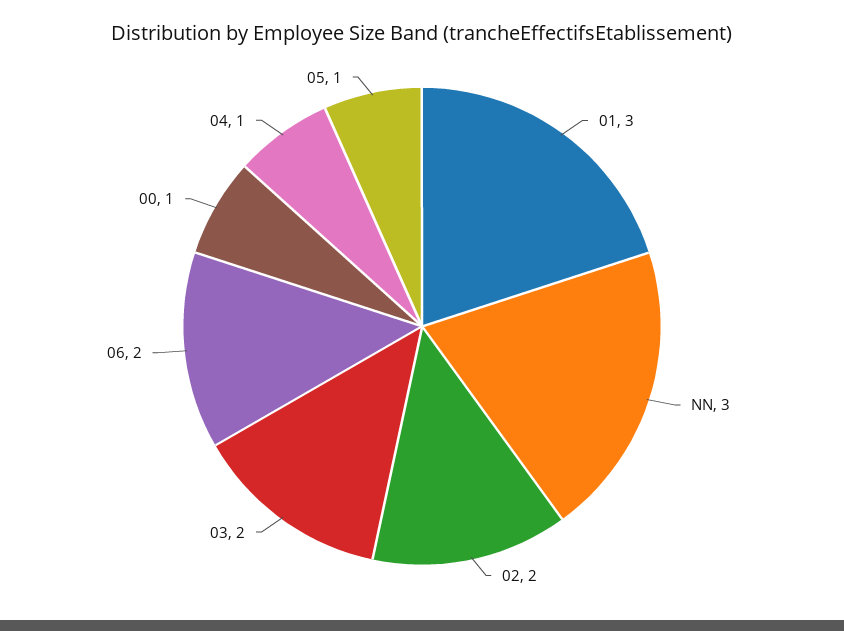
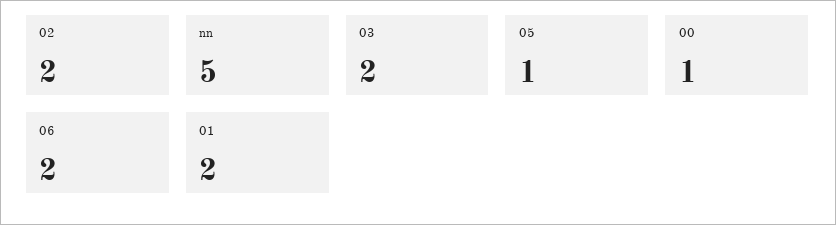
  {
-   "01": 3,
+   "01": 2,
-   "NN": 3,
+   "NN": 5,
    "02": 2,
    "03": 2,
    "06": 2,
    "00": 1,
-   "04": 1,
    "05": 1
  }

